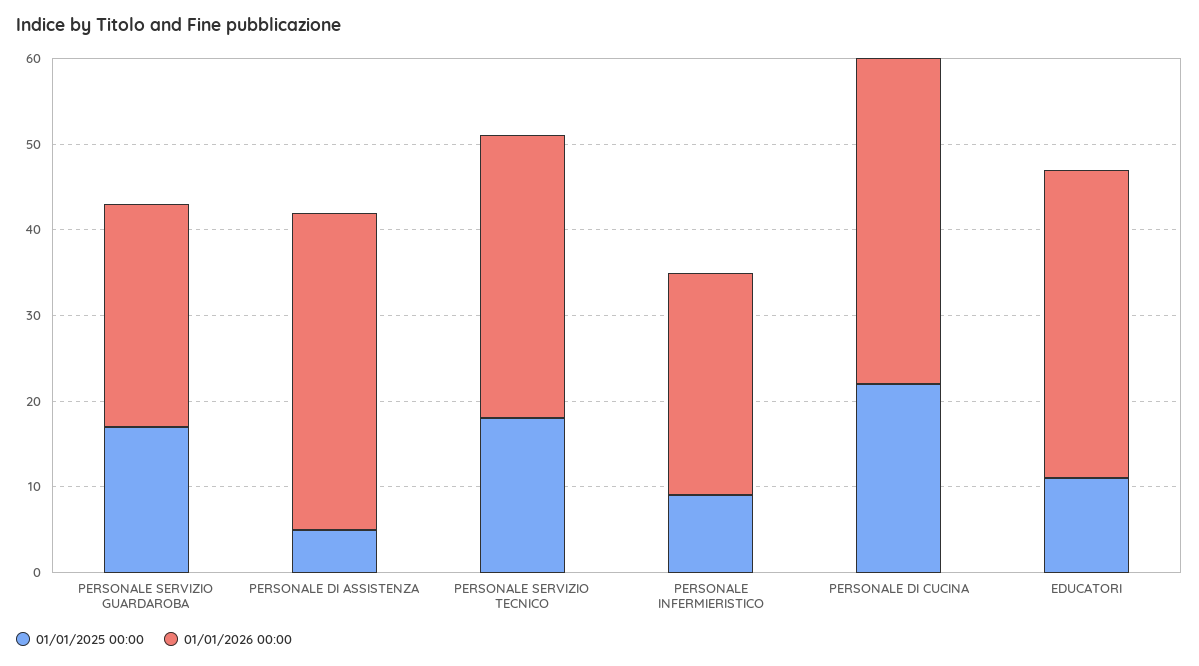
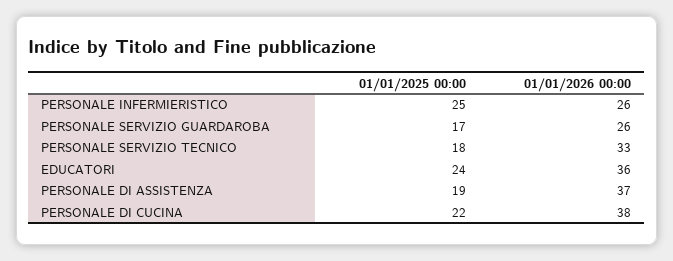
  {
    "01/01/2025 00:00": {
      "PERSONALE SERVIZIO GUARDAROBA": 17,
-     "PERSONALE DI ASSISTENZA": 5,
+     "PERSONALE DI ASSISTENZA": 19,
      "PERSONALE SERVIZIO TECNICO": 18,
-     "PERSONALE INFERMIERISTICO": 9,
+     "PERSONALE INFERMIERISTICO": 25,
      "PERSONALE DI CUCINA": 22,
-     "EDUCATORI": 11
+     "EDUCATORI": 24
    },
    "01/01/2026 00:00": {
      "PERSONALE SERVIZIO GUARDAROBA": 26,
      "PERSONALE DI ASSISTENZA": 37,
      "PERSONALE SERVIZIO TECNICO": 33,
      "PERSONALE INFERMIERISTICO": 26,
      "PERSONALE DI CUCINA": 38,
      "EDUCATORI": 36
    }
  }

